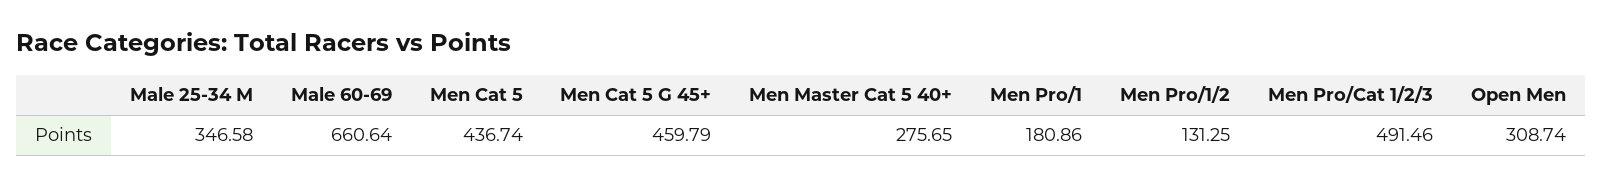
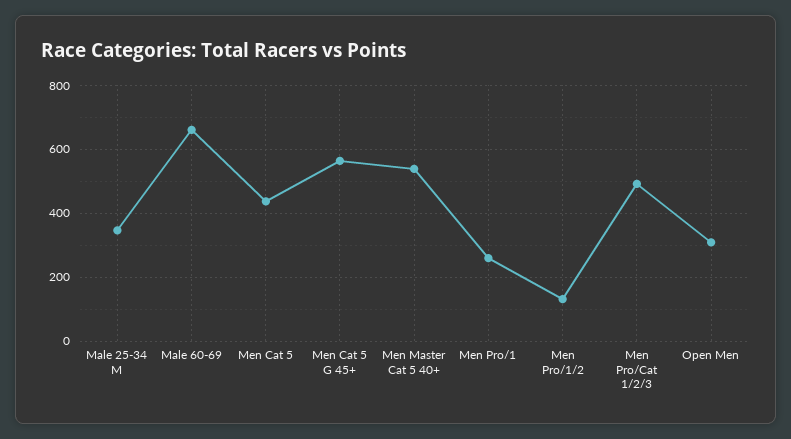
  {
    "Male 25-34 M": 346.58,
    "Male 60-69": 660.64,
    "Men Cat 5": 436.74,
-   "Men Cat 5 G 45+": 459.79,
+   "Men Cat 5 G 45+": 560,
-   "Men Master Cat 5 40+": 275.65,
+   "Men Master Cat 5 40+": 540,
-   "Men Pro/1": 180.86,
+   "Men Pro/1": 260,
    "Men Pro/1/2": 131.25,
    "Men Pro/Cat 1/2/3": 491.46,
    "Open Men": 308.74
  }

